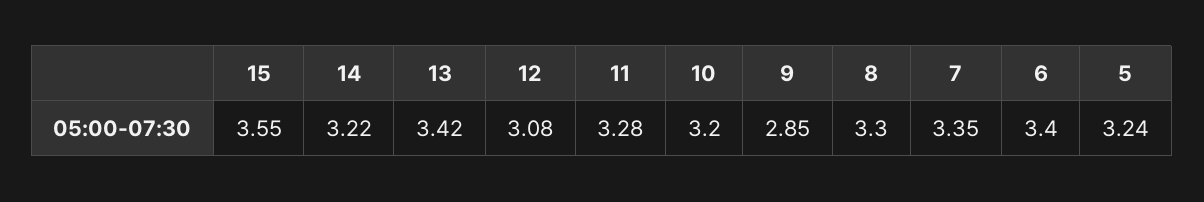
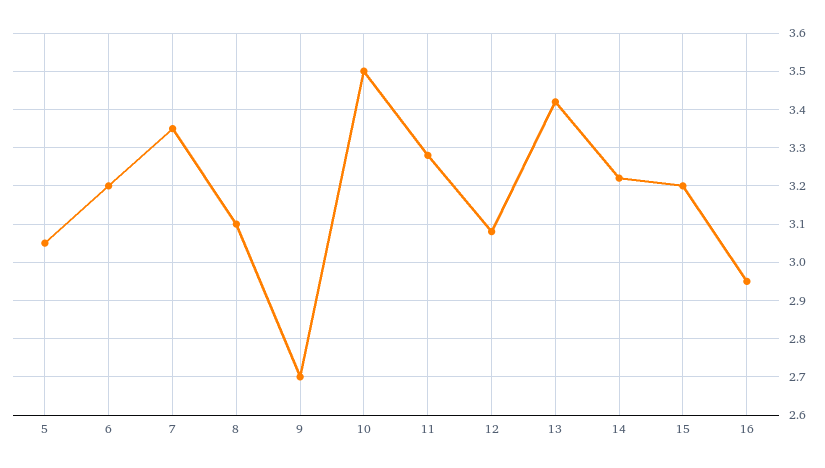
  {
-   "15": 3.55,
+   "15": 3.2,
    "14": 3.22,
    "13": 3.42,
    "12": 3.08,
    "11": 3.28,
-   "10": 3.2,
+   "10": 3.5,
-   "9": 2.85,
+   "9": 2.7,
-   "8": 3.3,
+   "8": 3.1,
    "7": 3.35,
-   "6": 3.4,
+   "6": 3.2,
-   "5": 3.24
+   "5": 3.05,
+   "16": 2.95
  }

